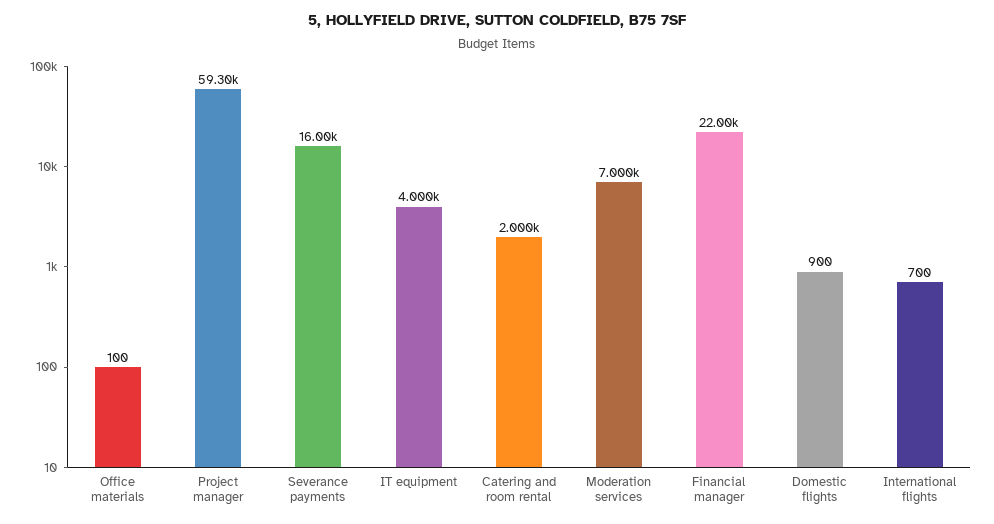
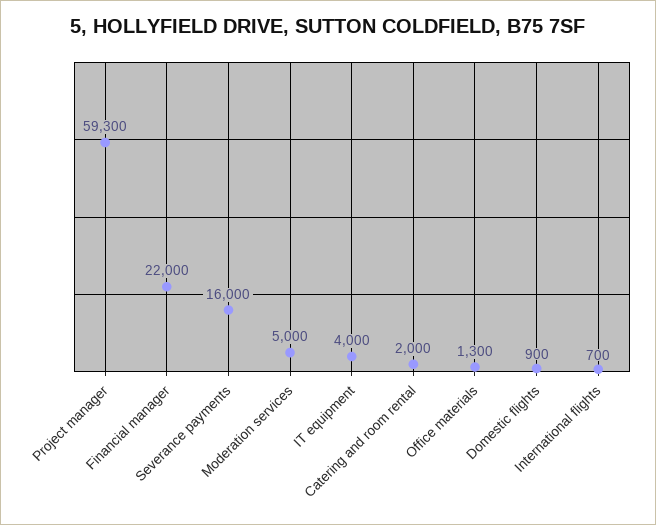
  {
-   "Office materials": 100,
+   "Office materials": 1300,
    "Project manager": 59300,
    "Severance payments": 16000,
    "IT equipment": 4000,
    "Catering and room rental": 2000,
-   "Moderation services": 7000,
+   "Moderation services": 5000,
    "Financial manager": 22000,
    "Domestic flights": 900,
    "International flights": 700
  }

